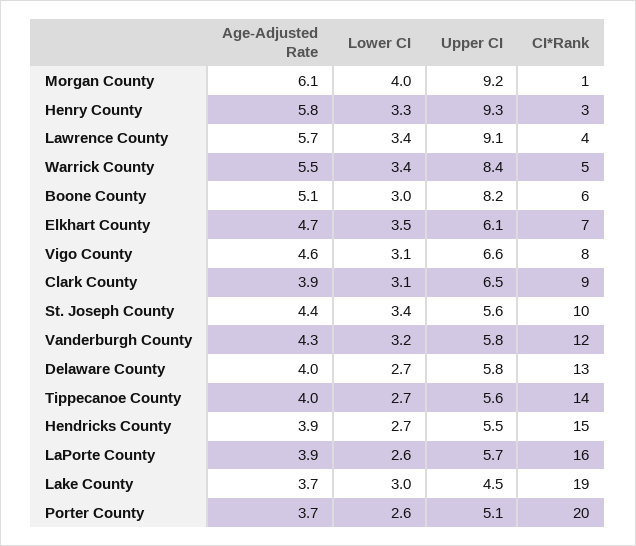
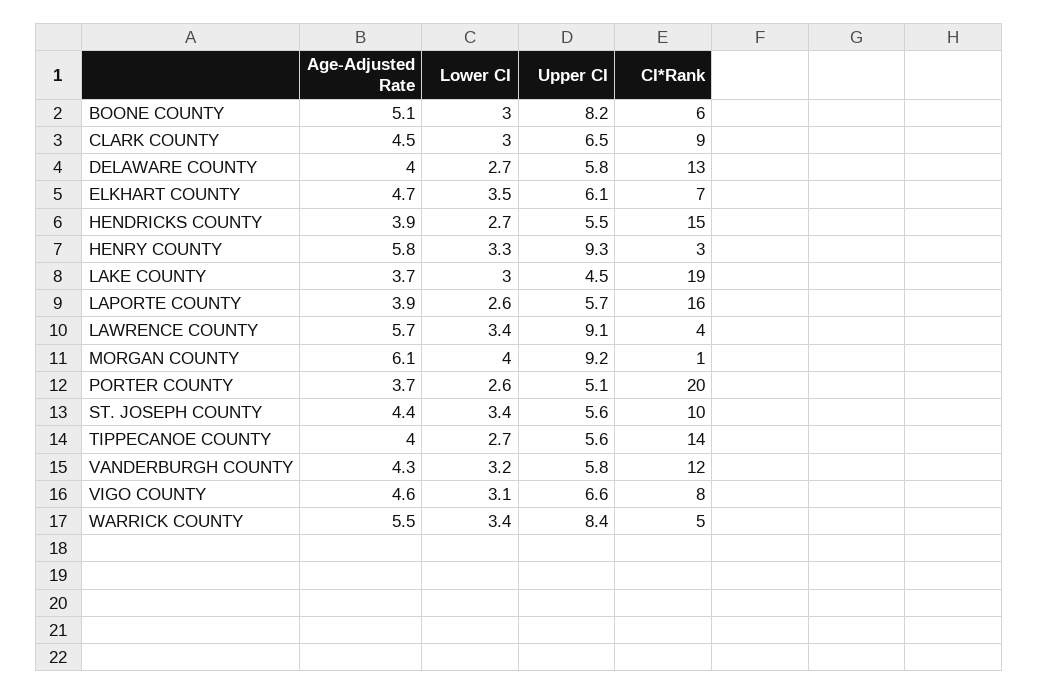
  {
    "Age-Adjusted Rate": {
      "Morgan County": 6.1,
      "Henry County": 5.8,
      "Lawrence County": 5.7,
      "Warrick County": 5.5,
      "Boone County": 5.1,
      "Elkhart County": 4.7,
      "Vigo County": 4.6,
-     "Clark County": 3.9,
+     "Clark County": 4.5,
      "St. Joseph County": 4.4,
      "Vanderburgh County": 4.3,
      "Delaware County": 4,
      "Tippecanoe County": 4,
      "Hendricks County": 3.9,
      "LaPorte County": 3.9,
      "Lake County": 3.7,
      "Porter County": 3.7
    },
    "Lower CI": {
      "Morgan County": 4,
      "Henry County": 3.3,
      "Lawrence County": 3.4,
      "Warrick County": 3.4,
      "Boone County": 3,
      "Elkhart County": 3.5,
      "Vigo County": 3.1,
-     "Clark County": 3.1,
+     "Clark County": 3,
      "St. Joseph County": 3.4,
      "Vanderburgh County": 3.2,
      "Delaware County": 2.7,
      "Tippecanoe County": 2.7,
      "Hendricks County": 2.7,
      "LaPorte County": 2.6,
      "Lake County": 3,
      "Porter County": 2.6
    },
    "Upper CI": {
      "Morgan County": 9.2,
      "Henry County": 9.3,
      "Lawrence County": 9.1,
      "Warrick County": 8.4,
      "Boone County": 8.2,
      "Elkhart County": 6.1,
      "Vigo County": 6.6,
      "Clark County": 6.5,
      "St. Joseph County": 5.6,
      "Vanderburgh County": 5.8,
      "Delaware County": 5.8,
      "Tippecanoe County": 5.6,
      "Hendricks County": 5.5,
      "LaPorte County": 5.7,
      "Lake County": 4.5,
      "Porter County": 5.1
    },
    "CI*Rank": {
      "Morgan County": 1,
      "Henry County": 3,
      "Lawrence County": 4,
      "Warrick County": 5,
      "Boone County": 6,
      "Elkhart County": 7,
      "Vigo County": 8,
      "Clark County": 9,
      "St. Joseph County": 10,
      "Vanderburgh County": 12,
      "Delaware County": 13,
      "Tippecanoe County": 14,
      "Hendricks County": 15,
      "LaPorte County": 16,
      "Lake County": 19,
      "Porter County": 20
    }
  }

